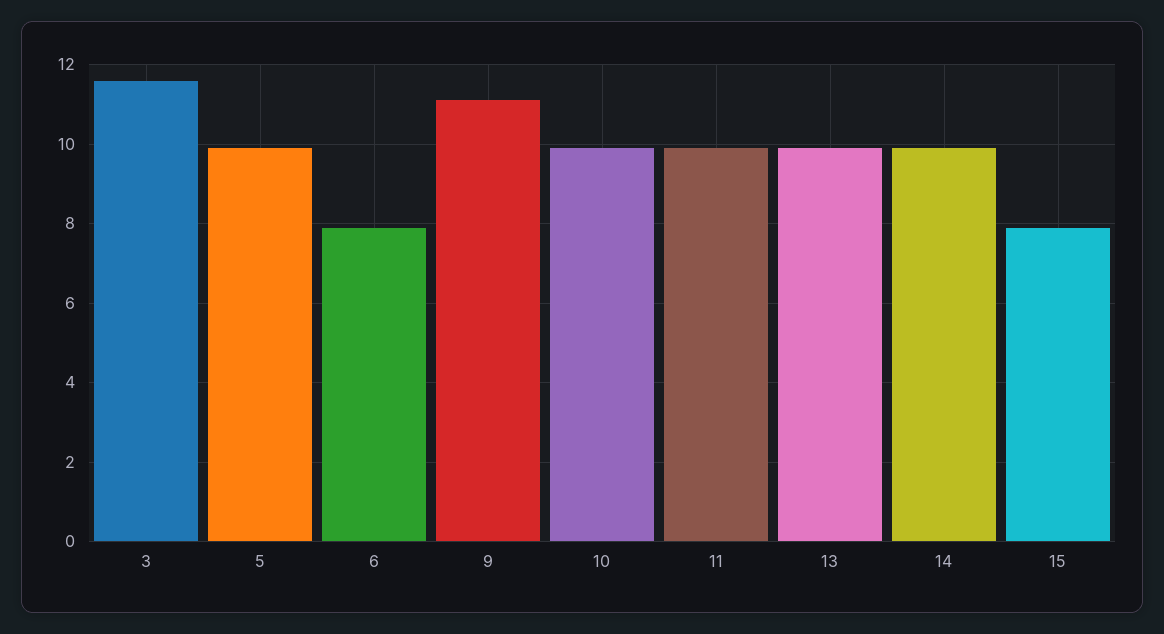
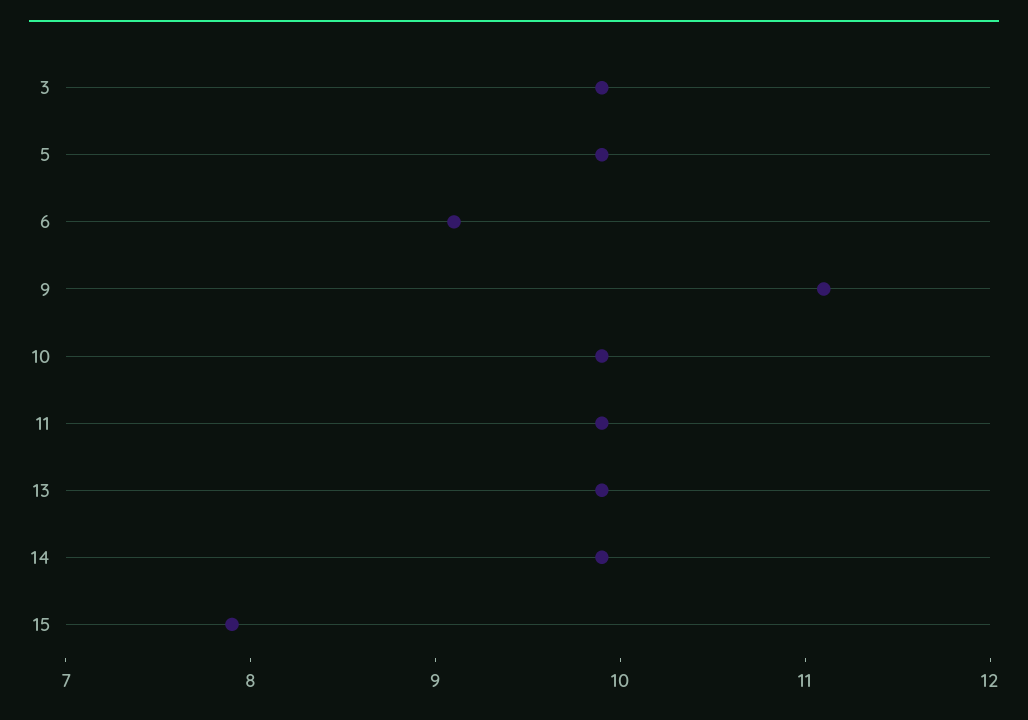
  {
-   "3": 11.5,
+   "3": 9.9,
    "5": 9.9,
-   "6": 8,
+   "6": 9.1,
    "9": 11.1,
    "10": 9.9,
    "11": 9.9,
    "13": 9.9,
    "14": 9.9,
    "15": 7.9
  }

